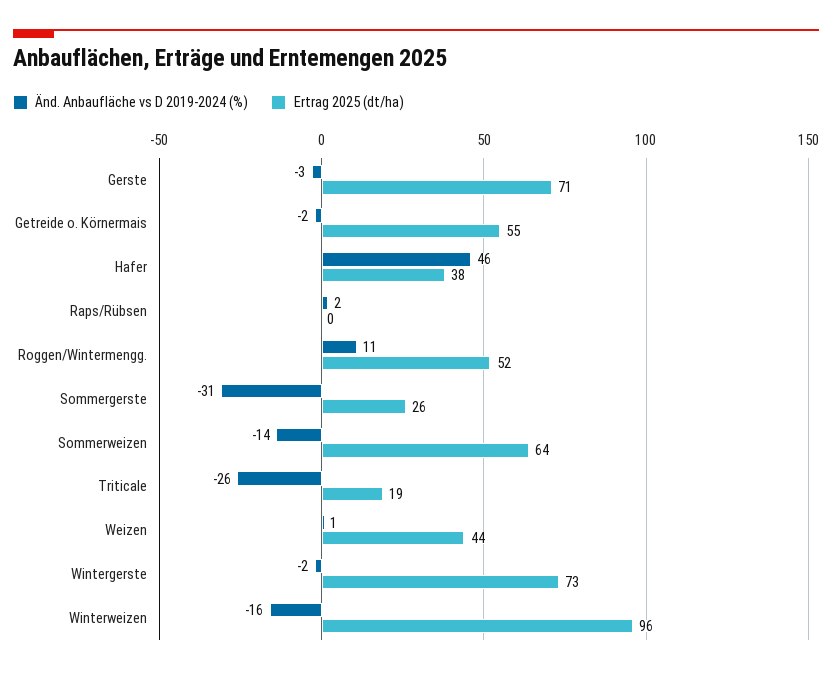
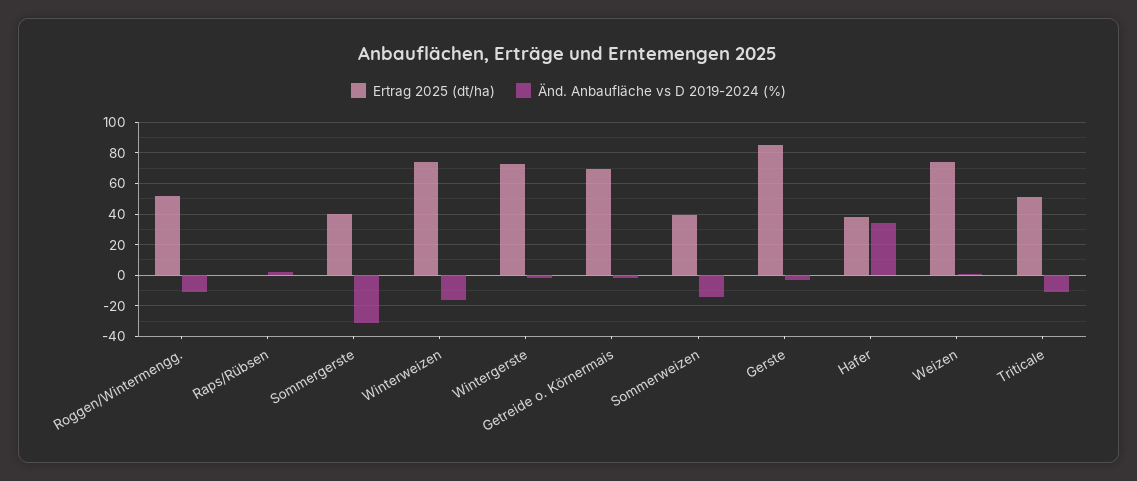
  {
    "Änd. Anbaufläche vs D 2019-2024 (%)": {
      "Gerste": -3,
      "Getreide o. Körnermais": -2,
-     "Hafer": 46,
+     "Hafer": 35,
      "Raps/Rübsen": 2,
-     "Roggen/Wintermengg.": 11,
+     "Roggen/Wintermengg.": -10,
      "Sommergerste": -31,
      "Sommerweizen": -14,
-     "Triticale": -26,
+     "Triticale": -10,
      "Weizen": 1,
      "Wintergerste": -2,
      "Winterweizen": -16
    },
    "Ertrag 2025 (dt/ha)": {
-     "Gerste": 71,
+     "Gerste": 85,
-     "Getreide o. Körnermais": 55,
+     "Getreide o. Körnermais": 70,
      "Hafer": 38,
      "Raps/Rübsen": 0,
      "Roggen/Wintermengg.": 52,
-     "Sommergerste": 26,
+     "Sommergerste": 40,
-     "Sommerweizen": 64,
+     "Sommerweizen": 40,
-     "Triticale": 19,
+     "Triticale": 50,
-     "Weizen": 44,
+     "Weizen": 75,
      "Wintergerste": 73,
-     "Winterweizen": 96
+     "Winterweizen": 75
    }
  }

